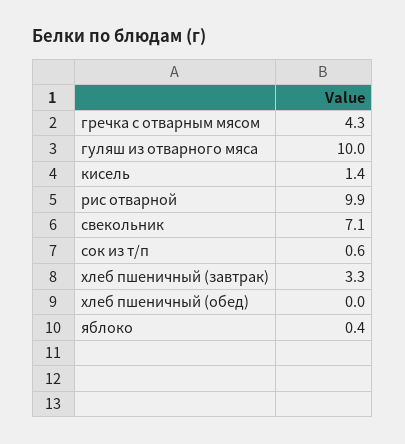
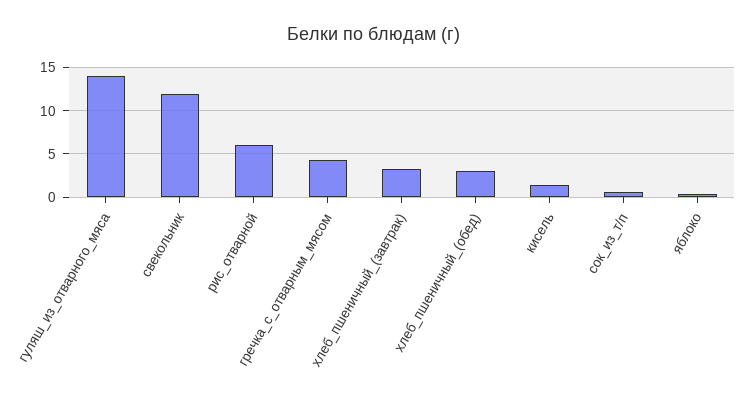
  {
    "гречка с отварным мясом": 4.3,
-   "гуляш из отварного мяса": 10,
+   "гуляш из отварного мяса": 14,
    "кисель": 1.4,
-   "рис отварной": 9.9,
+   "рис отварной": 6,
-   "свекольник": 7.1,
+   "свекольник": 12,
    "сок из т/п": 0.6,
    "хлеб пшеничный (завтрак)": 3.3,
-   "хлеб пшеничный (обед)": 0,
+   "хлеб пшеничный (обед)": 3,
    "яблоко": 0.4
  }

